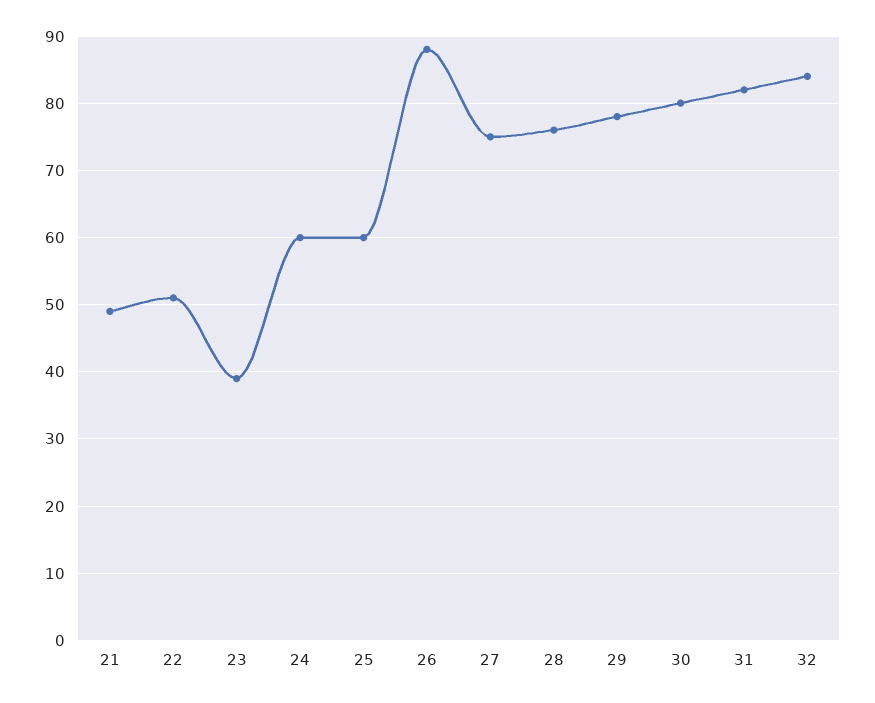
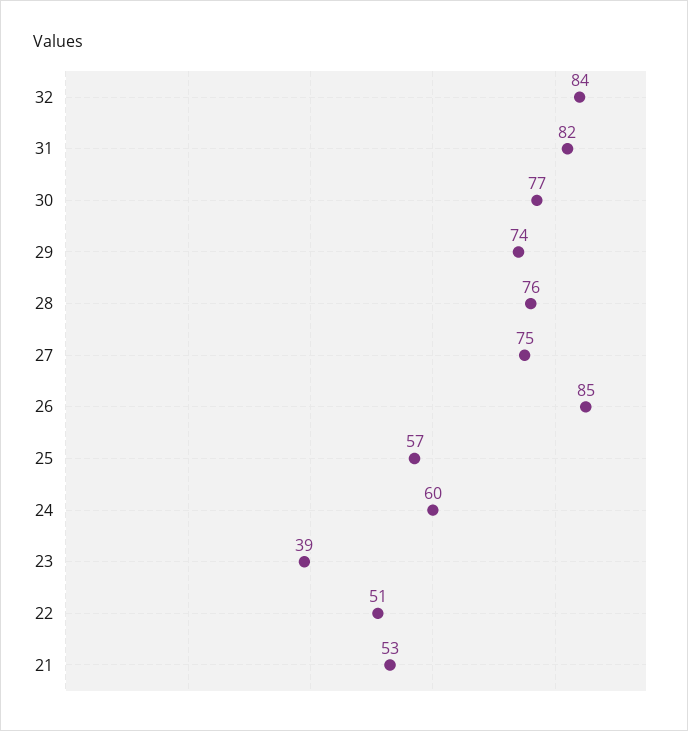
  {
-   "21": 49,
+   "21": 53,
    "22": 51,
    "23": 39,
    "24": 60,
-   "25": 60,
+   "25": 57,
-   "26": 88,
+   "26": 85,
    "27": 75,
    "28": 76,
-   "29": 78,
+   "29": 74,
-   "30": 80,
+   "30": 77,
    "31": 82,
    "32": 84
  }

